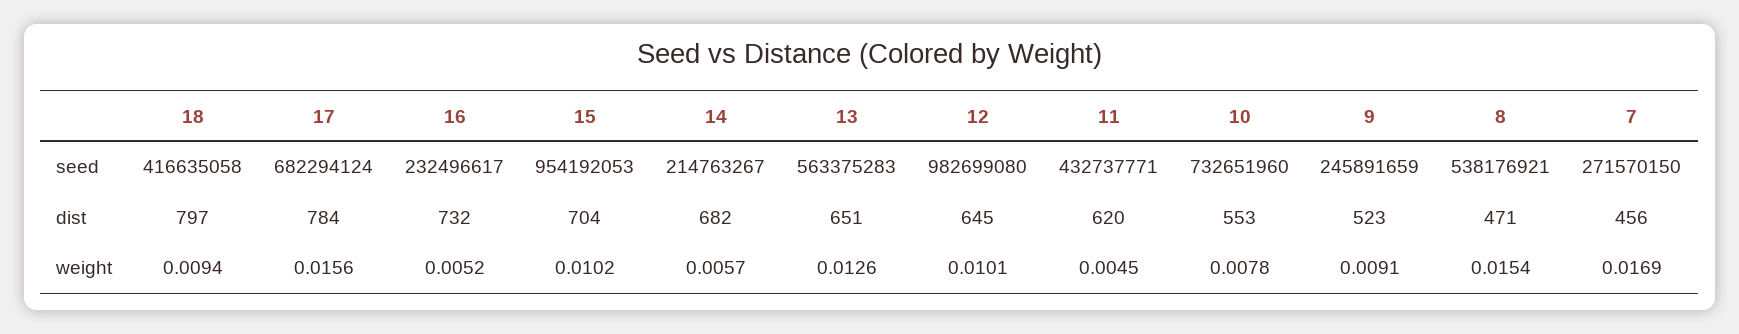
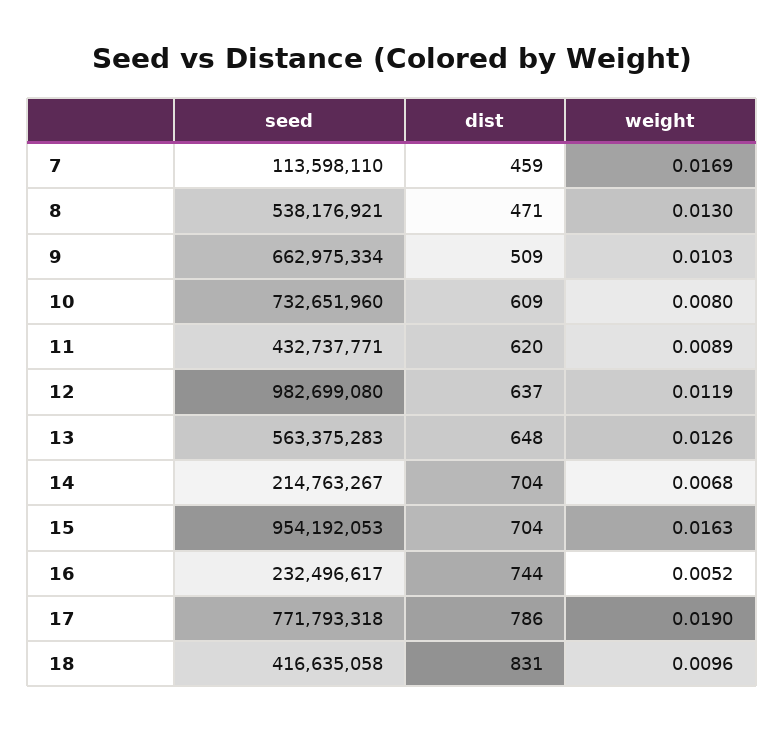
  {
    "18": {
      "seed": 416635058,
-     "dist": 797,
+     "dist": 831,
-     "weight": 0.0094
+     "weight": 0.0096
    },
    "17": {
-     "seed": 682294124,
+     "seed": 771793318,
-     "dist": 784,
+     "dist": 786,
-     "weight": 0.0156
+     "weight": 0.019
    },
    "16": {
      "seed": 232496617,
-     "dist": 732,
+     "dist": 744,
      "weight": 0.0052
    },
    "15": {
      "seed": 954192053,
      "dist": 704,
-     "weight": 0.0102
+     "weight": 0.0163
    },
    "14": {
      "seed": 214763267,
-     "dist": 682,
+     "dist": 704,
-     "weight": 0.0057
+     "weight": 0.0068
    },
    "13": {
      "seed": 563375283,
-     "dist": 651,
+     "dist": 648,
      "weight": 0.0126
    },
    "12": {
      "seed": 982699080,
-     "dist": 645,
+     "dist": 637,
-     "weight": 0.0101
+     "weight": 0.0119
    },
    "11": {
      "seed": 432737771,
      "dist": 620,
-     "weight": 0.0045
+     "weight": 0.0089
    },
    "10": {
      "seed": 732651960,
-     "dist": 553,
+     "dist": 609,
-     "weight": 0.0078
+     "weight": 0.008
    },
    "9": {
-     "seed": 245891659,
+     "seed": 662975334,
-     "dist": 523,
+     "dist": 509,
-     "weight": 0.0091
+     "weight": 0.0103
    },
    "8": {
      "seed": 538176921,
      "dist": 471,
-     "weight": 0.0154
+     "weight": 0.013
    },
    "7": {
-     "seed": 271570150,
+     "seed": 113598110,
-     "dist": 456,
+     "dist": 459,
      "weight": 0.0169
    }
  }

